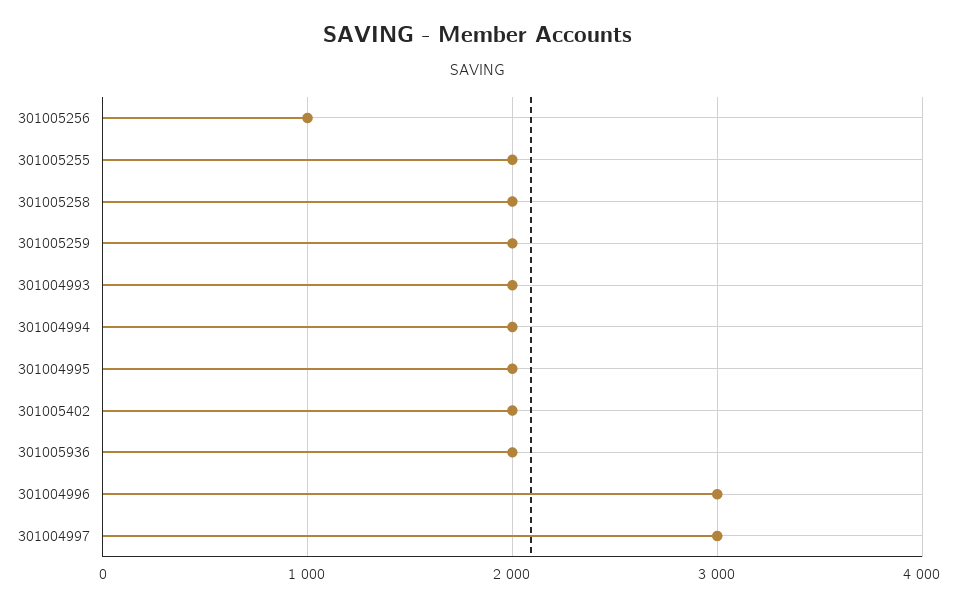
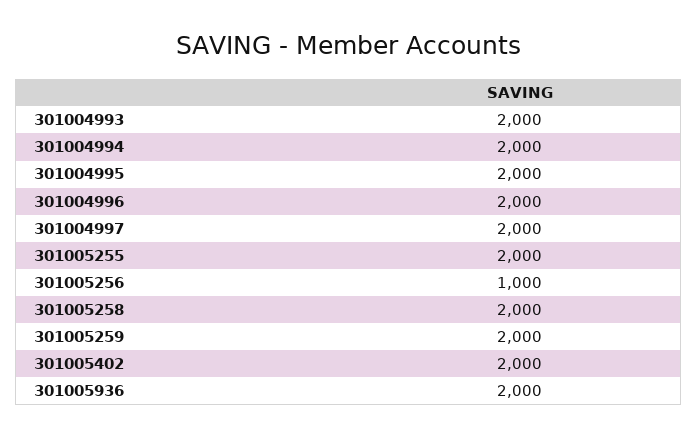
  {
    "301005256": 1000,
    "301005255": 2000,
    "301005258": 2000,
    "301005259": 2000,
    "301004993": 2000,
    "301004994": 2000,
    "301004995": 2000,
    "301005402": 2000,
    "301005936": 2000,
-   "301004996": 3000,
+   "301004996": 2000,
-   "301004997": 3000
+   "301004997": 2000
  }

